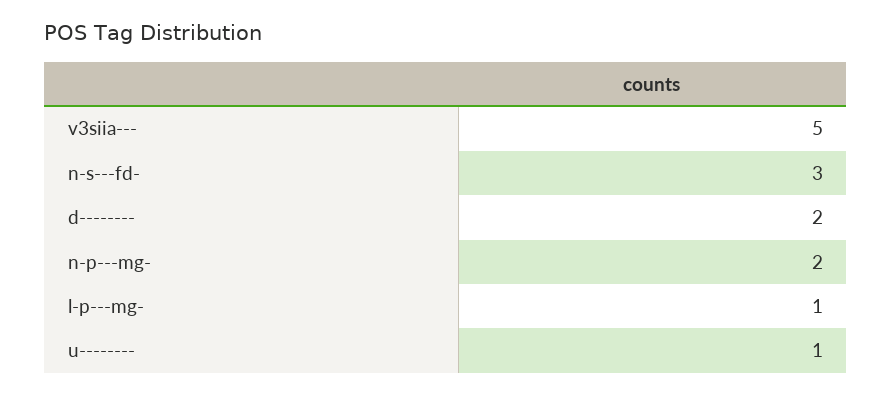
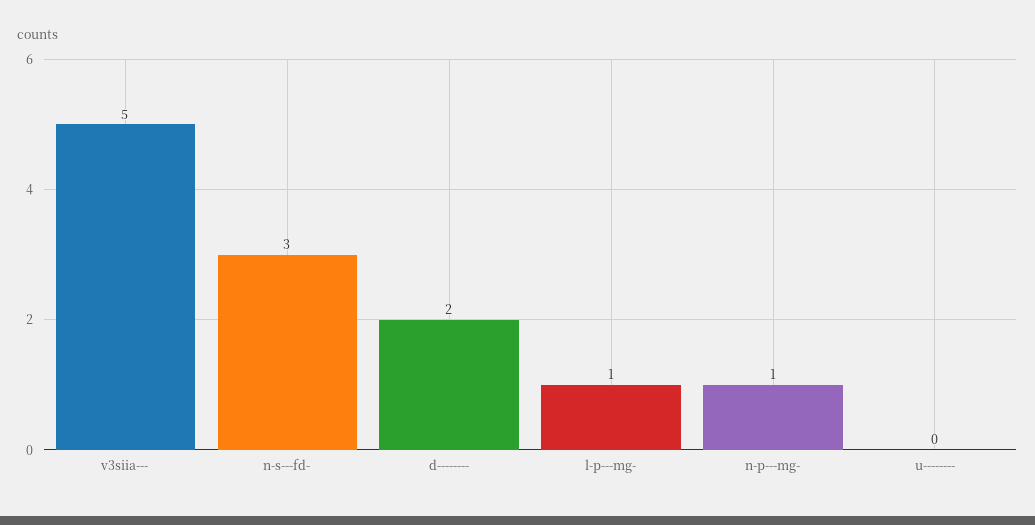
  {
    "v3siia---": 5,
    "n-s---fd-": 3,
    "d--------": 2,
-   "n-p---mg-": 2,
+   "n-p---mg-": 1,
    "l-p---mg-": 1,
-   "u--------": 1
+   "u--------": 0
  }

